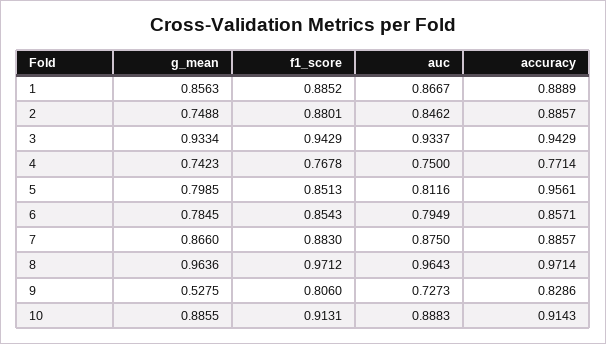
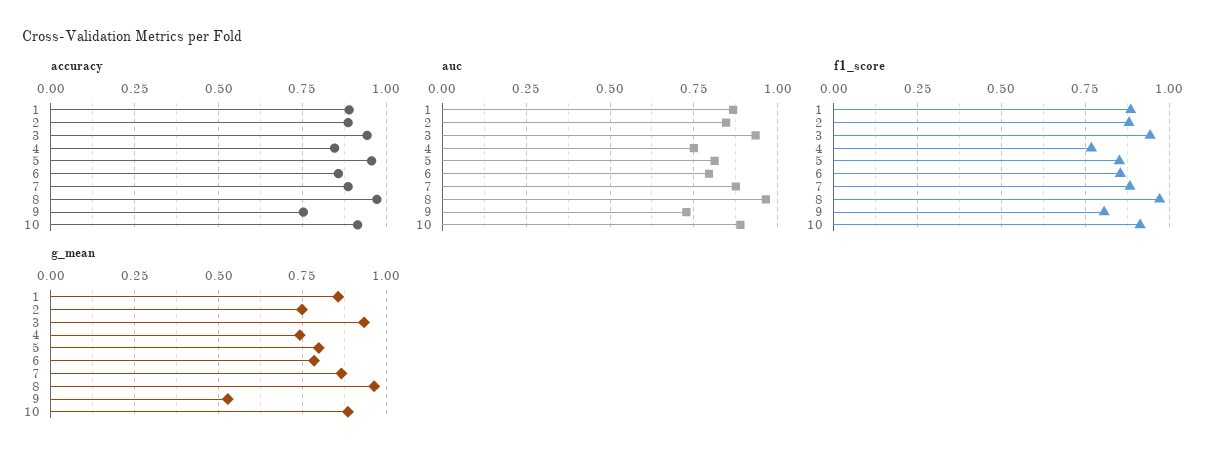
  {
    "g_mean": {
      "1": 0.8563,
      "2": 0.7488,
      "3": 0.9334,
      "4": 0.7423,
      "5": 0.7985,
      "6": 0.7845,
      "7": 0.866,
      "8": 0.9636,
      "9": 0.5275,
      "10": 0.8855
    },
    "f1_score": {
      "1": 0.8852,
      "2": 0.8801,
      "3": 0.9429,
      "4": 0.7678,
      "5": 0.8513,
      "6": 0.8543,
      "7": 0.883,
      "8": 0.9712,
      "9": 0.806,
      "10": 0.9131
    },
    "auc": {
      "1": 0.8667,
      "2": 0.8462,
      "3": 0.9337,
      "4": 0.75,
      "5": 0.8116,
      "6": 0.7949,
      "7": 0.875,
      "8": 0.9643,
      "9": 0.7273,
      "10": 0.8883
    },
    "accuracy": {
      "1": 0.8889,
      "2": 0.8857,
      "3": 0.9429,
-     "4": 0.7714,
+     "4": 0.85,
      "5": 0.9561,
      "6": 0.8571,
      "7": 0.8857,
      "8": 0.9714,
-     "9": 0.8286,
+     "9": 0.75,
      "10": 0.9143
    }
  }

